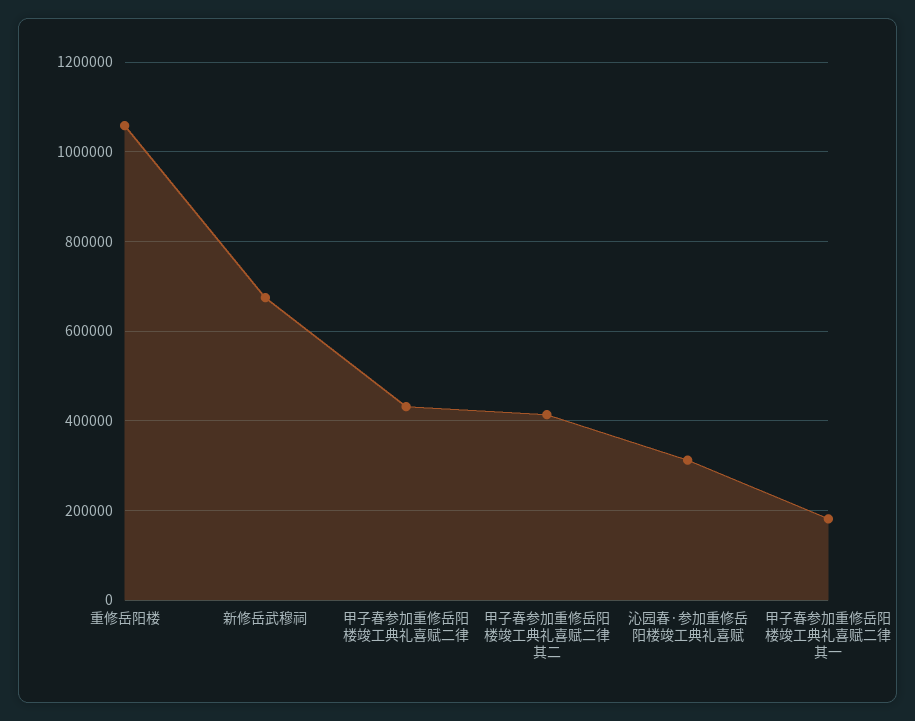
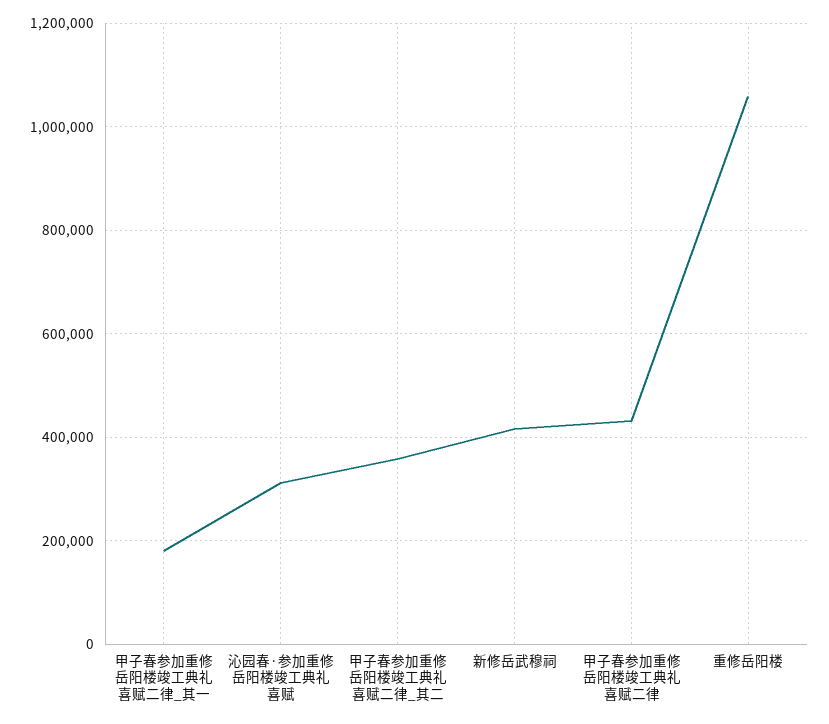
  {
    "重修岳阳楼": 1060000,
-   "新修岳武穆祠": 680000,
+   "新修岳武穆祠": 420000,
    "甲子春参加重修岳阳楼竣工典礼喜赋二律": 440000,
-   "甲子春参加重修岳阳楼竣工典礼喜赋二律 其二": 420000,
+   "甲子春参加重修岳阳楼竣工典礼喜赋二律 其二": 360000,
    "沁园春·参加重修岳阳楼竣工典礼喜赋": 320000,
    "甲子春参加重修岳阳楼竣工典礼喜赋二律 其一": 180000
  }

